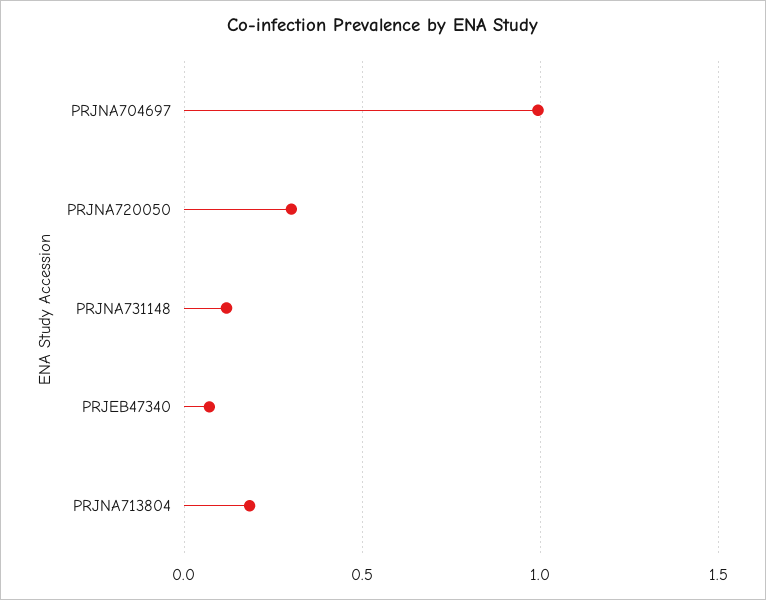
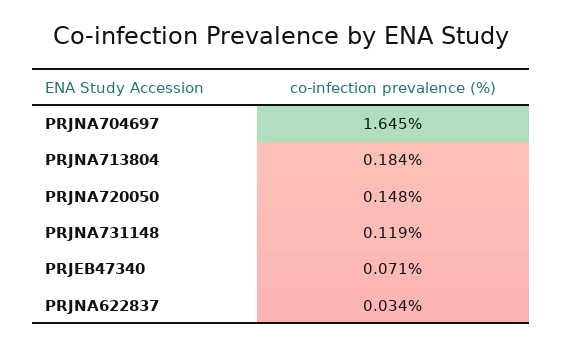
  {
-   "PRJNA704697": 1,
+   "PRJNA704697": 1.645,
-   "PRJNA720050": 0.3,
+   "PRJNA720050": 0.148,
    "PRJNA731148": 0.119,
    "PRJEB47340": 0.071,
-   "PRJNA713804": 0.184
+   "PRJNA713804": 0.184,
+   "PRJNA622837": 0.034
  }

